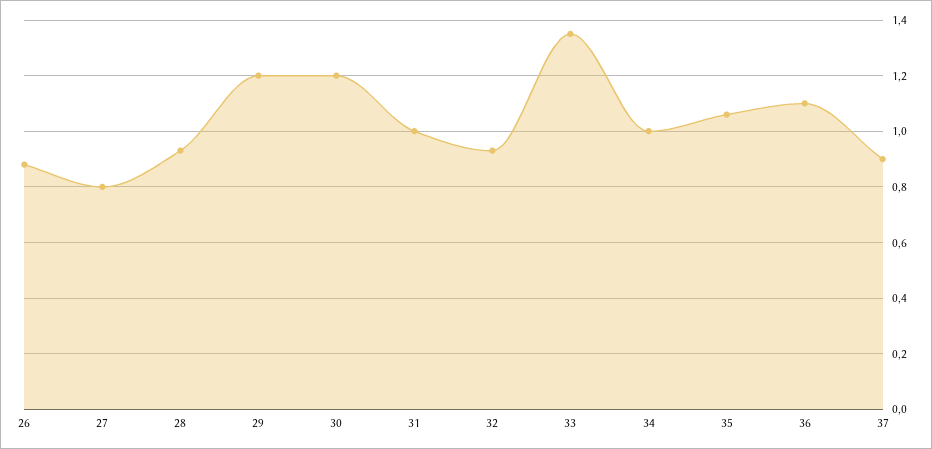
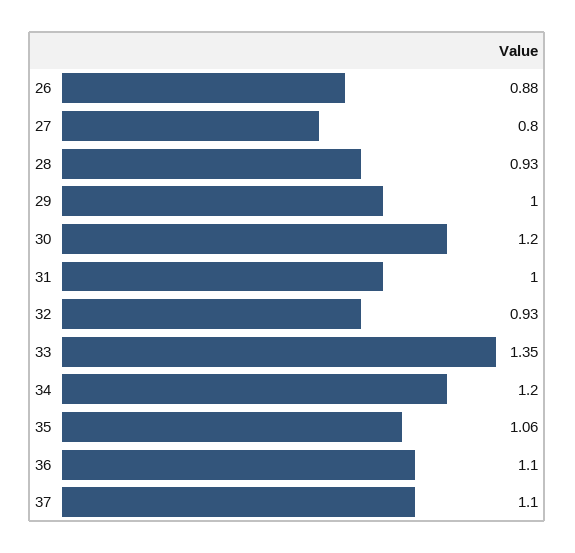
  {
    "26": 0.88,
    "27": 0.8,
    "28": 0.93,
-   "29": 1.2,
+   "29": 1,
    "30": 1.2,
    "31": 1,
    "32": 0.93,
    "33": 1.35,
-   "34": 1,
+   "34": 1.2,
    "35": 1.06,
    "36": 1.1,
-   "37": 0.9
+   "37": 1.1
  }

